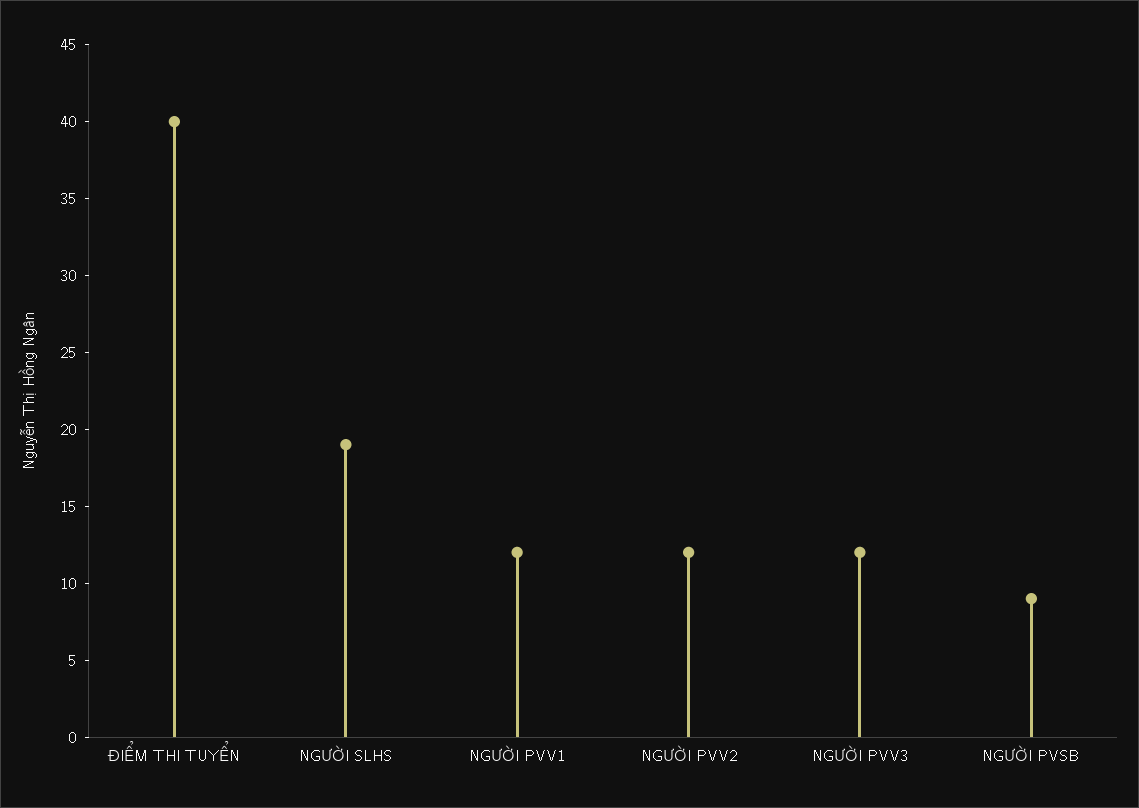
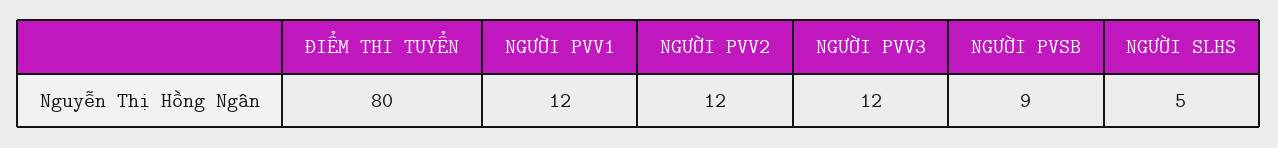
  {
-   "ĐIỂM THI TUYỂN": 40,
+   "ĐIỂM THI TUYỂN": 80,
-   "NGƯỜI SLHS": 19,
+   "NGƯỜI SLHS": 5,
    "NGƯỜI PVV1": 12,
    "NGƯỜI PVV2": 12,
    "NGƯỜI PVV3": 12,
    "NGƯỜI PVSB": 9
  }

